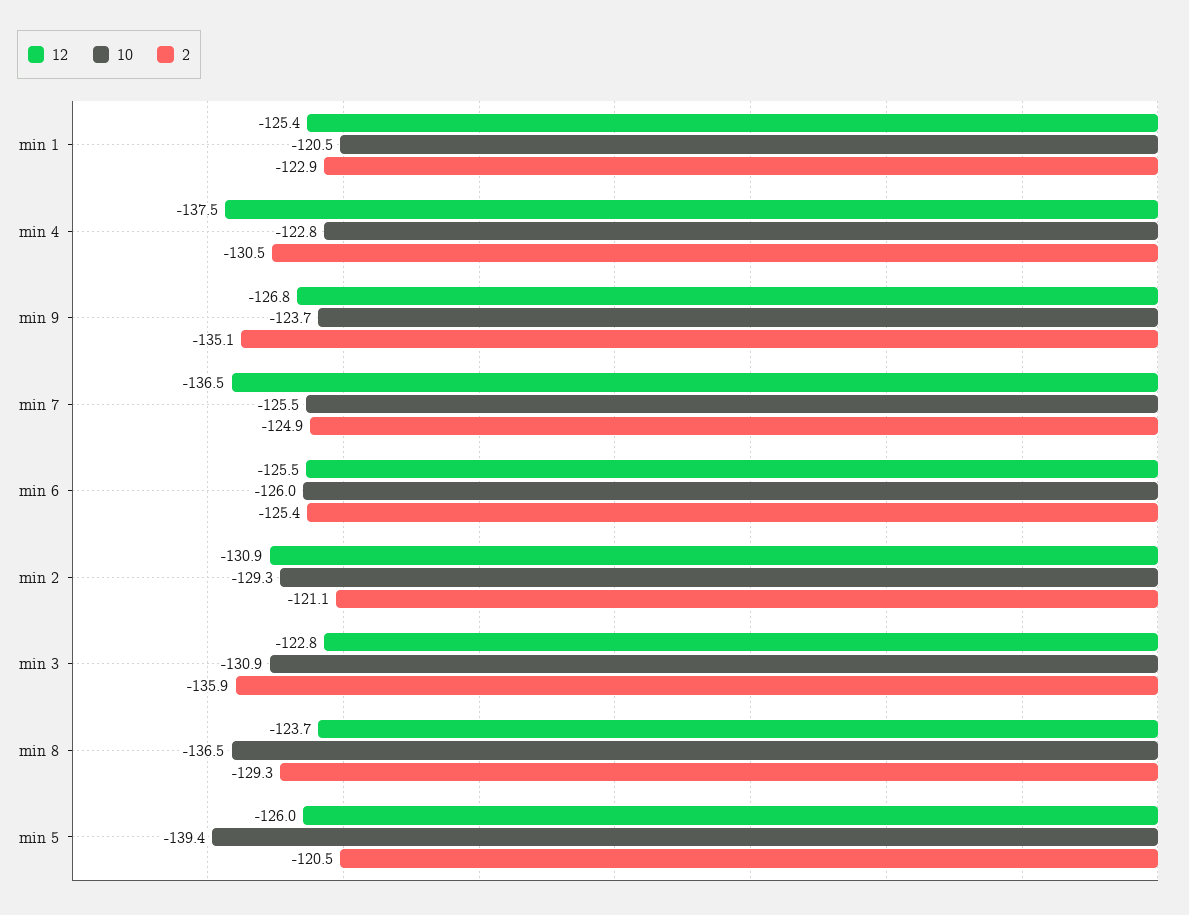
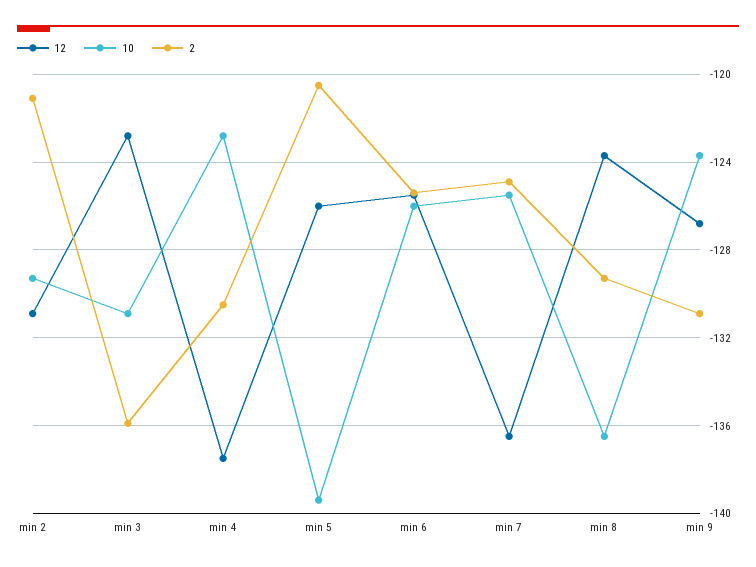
  {
    "12": {
-     "min 1": -125.4,
      "min 4": -137.5,
      "min 9": -126.8,
      "min 7": -136.5,
      "min 6": -125.5,
      "min 2": -130.9,
      "min 3": -122.8,
      "min 8": -123.7,
      "min 5": -126
    },
    "10": {
-     "min 1": -120.5,
      "min 4": -122.8,
      "min 9": -123.7,
      "min 7": -125.5,
      "min 6": -126,
      "min 2": -129.3,
      "min 3": -130.9,
      "min 8": -136.5,
      "min 5": -139.4
    },
    "2": {
-     "min 1": -122.9,
      "min 4": -130.5,
-     "min 9": -135.1,
+     "min 9": -131,
      "min 7": -124.9,
      "min 6": -125.4,
      "min 2": -121.1,
      "min 3": -135.9,
      "min 8": -129.3,
      "min 5": -120.5
    }
  }

